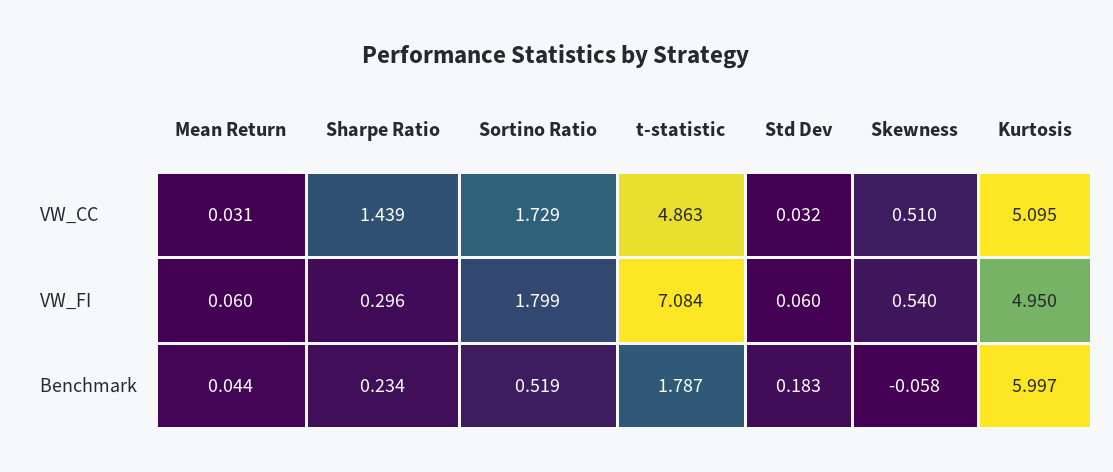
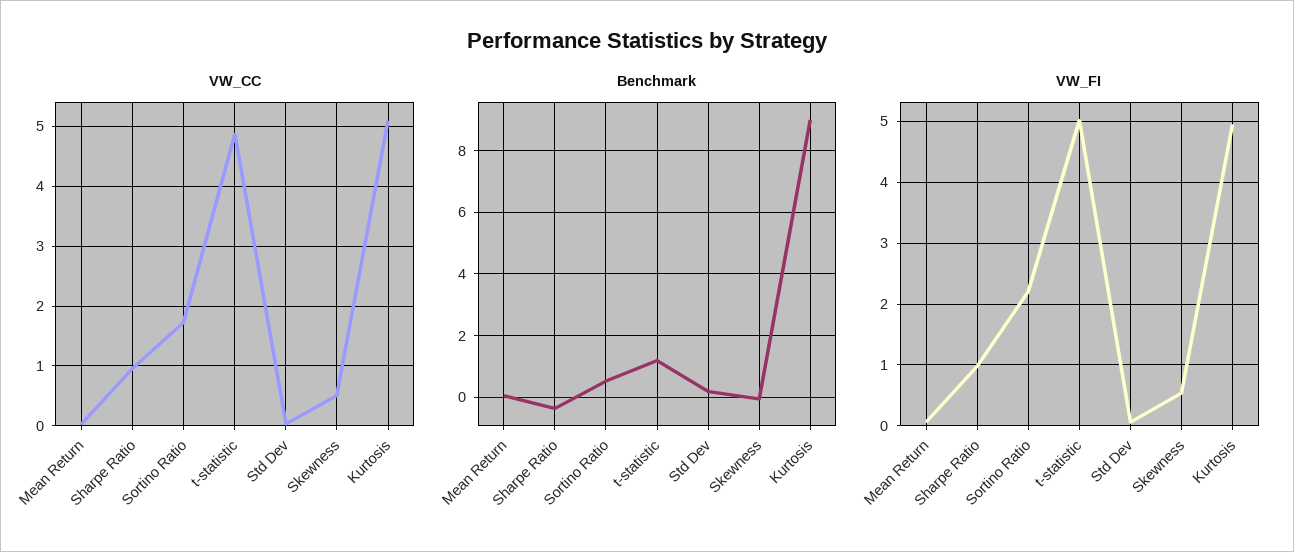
  {
    "VW_CC": {
      "Mean Return": 0.031,
-     "Sharpe Ratio": 1.439,
+     "Sharpe Ratio": 1,
      "Sortino Ratio": 1.729,
      "t-statistic": 4.863,
      "Std Dev": 0.032,
      "Skewness": 0.51,
      "Kurtosis": 5.095
    },
    "VW_FI": {
      "Mean Return": 0.06,
-     "Sharpe Ratio": 0.296,
+     "Sharpe Ratio": 1,
-     "Sortino Ratio": 1.799,
+     "Sortino Ratio": 2.2,
-     "t-statistic": 7.084,
+     "t-statistic": 5,
      "Std Dev": 0.06,
      "Skewness": 0.54,
      "Kurtosis": 4.95
    },
    "Benchmark": {
      "Mean Return": 0.044,
-     "Sharpe Ratio": 0.234,
+     "Sharpe Ratio": -0.4,
      "Sortino Ratio": 0.519,
-     "t-statistic": 1.787,
+     "t-statistic": 1.2,
      "Std Dev": 0.183,
      "Skewness": -0.058,
-     "Kurtosis": 5.997
+     "Kurtosis": 9
    }
  }

